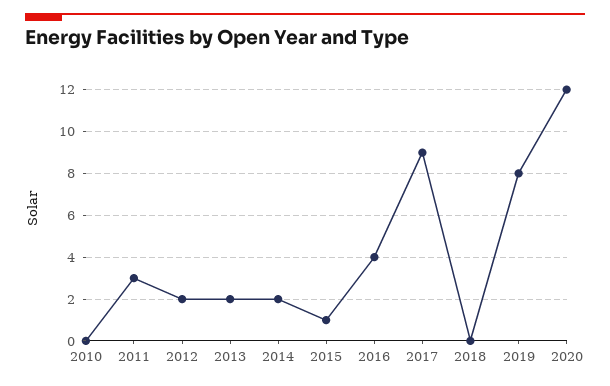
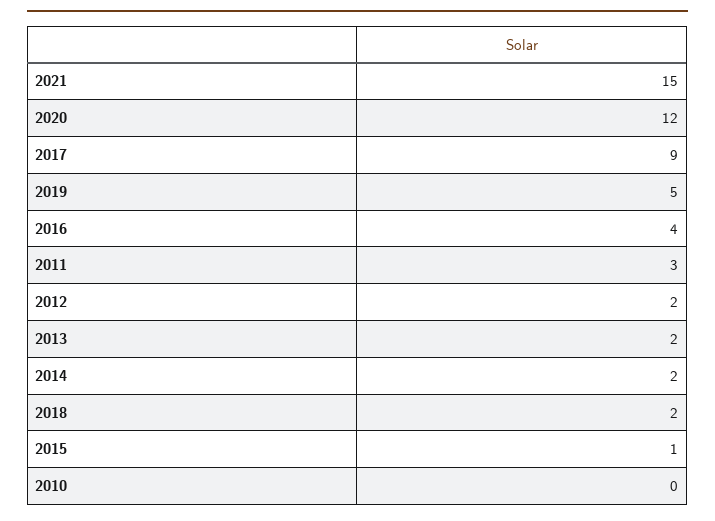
  {
    "2010": 0,
    "2011": 3,
    "2012": 2,
    "2013": 2,
    "2014": 2,
    "2015": 1,
    "2016": 4,
    "2017": 9,
-   "2018": 0,
+   "2018": 2,
-   "2019": 8,
+   "2019": 5,
-   "2020": 12
+   "2020": 12,
+   "2021": 15
  }

